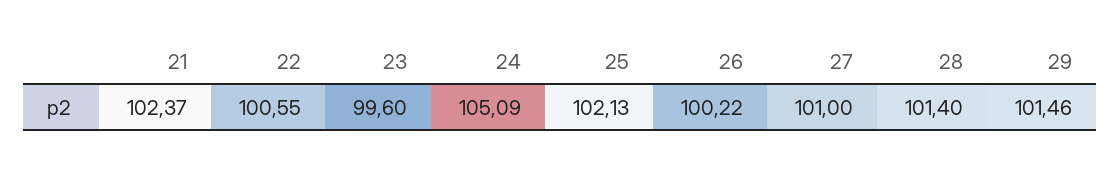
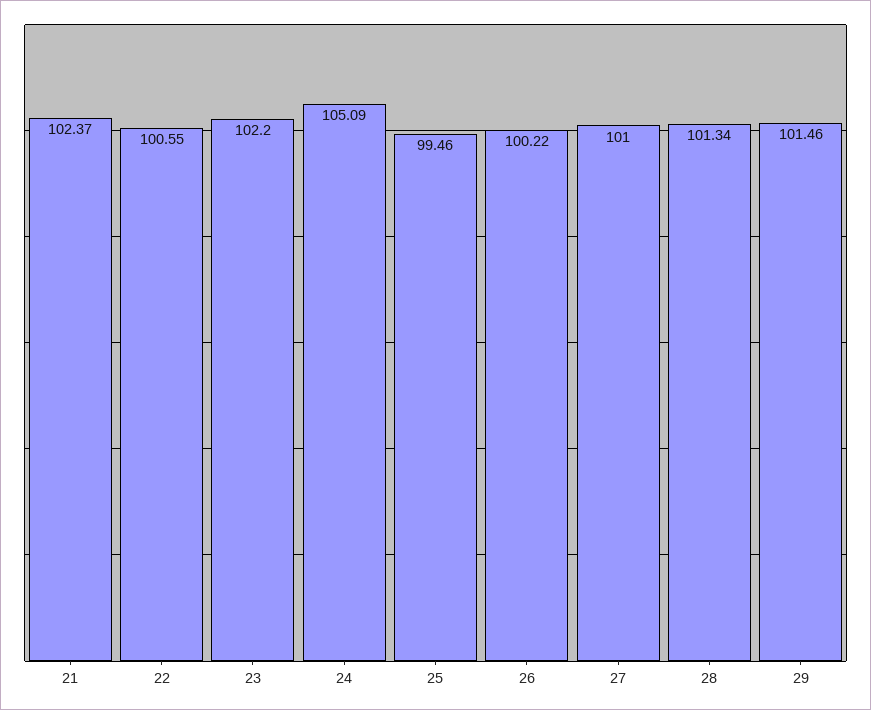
  {
    "21": 102.37,
    "22": 100.55,
-   "23": 99.6,
+   "23": 102.2,
    "24": 105.09,
-   "25": 102.13,
+   "25": 99.46,
    "26": 100.22,
    "27": 101,
-   "28": 101.4,
+   "28": 101.34,
    "29": 101.46
  }

